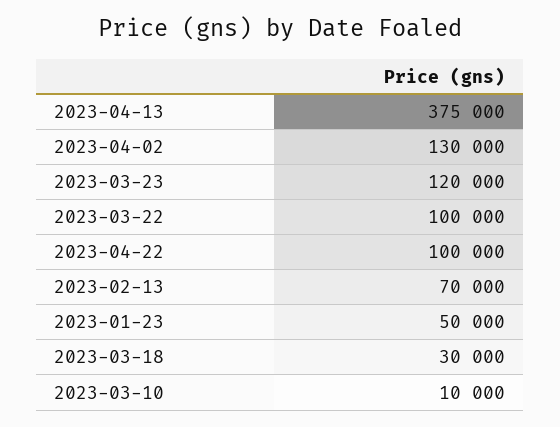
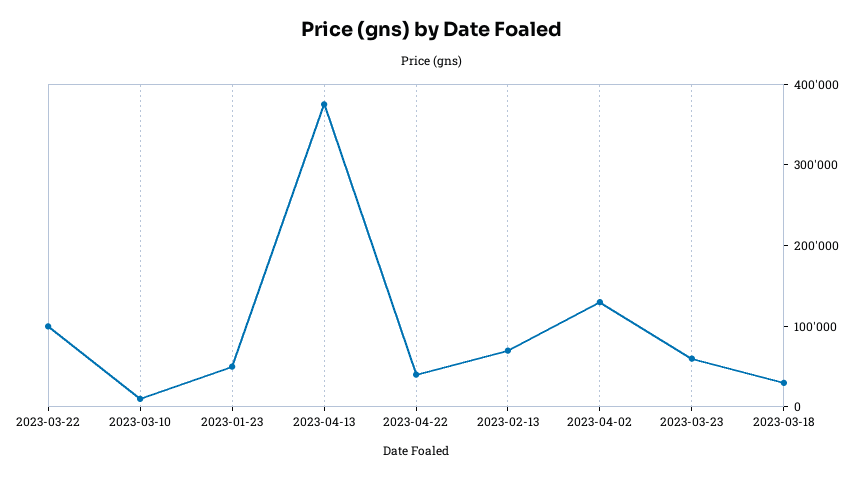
  {
    "2023-04-13": 375000,
    "2023-04-02": 130000,
-   "2023-03-23": 120000,
+   "2023-03-23": 60000,
    "2023-03-22": 100000,
-   "2023-04-22": 100000,
+   "2023-04-22": 40000,
    "2023-02-13": 70000,
    "2023-01-23": 50000,
    "2023-03-18": 30000,
    "2023-03-10": 10000
  }

